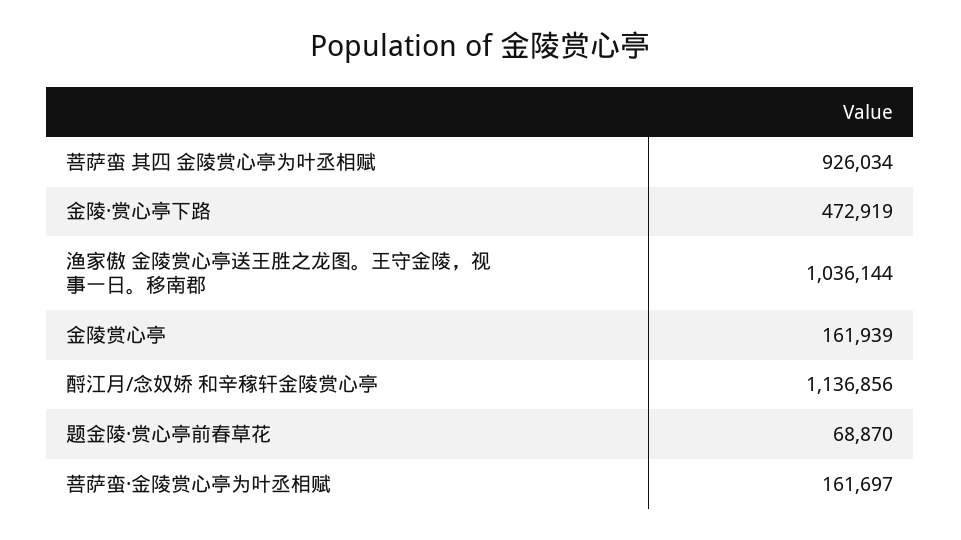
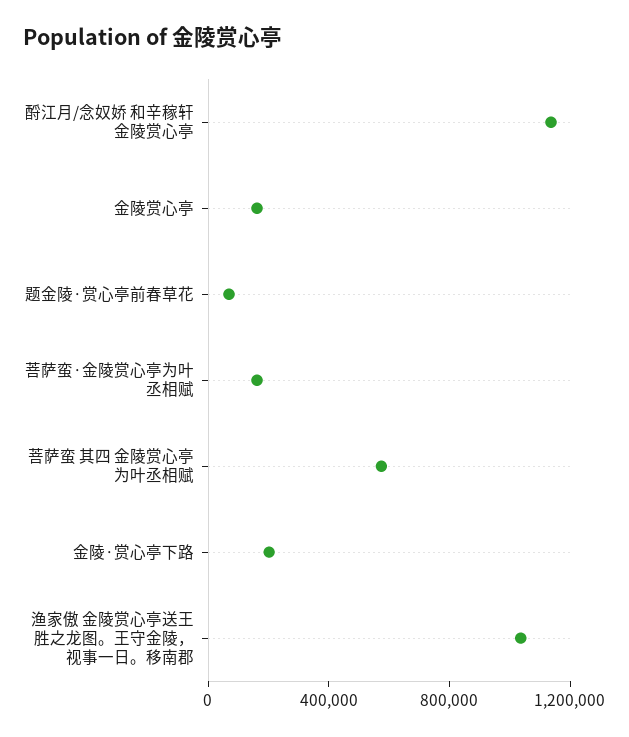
  {
-   "菩萨蛮 其四 金陵赏心亭为叶丞相赋": 926034,
+   "菩萨蛮 其四 金陵赏心亭为叶丞相赋": 600000,
-   "金陵·赏心亭下路": 472919,
+   "金陵·赏心亭下路": 200000,
    "渔家傲 金陵赏心亭送王胜之龙图。王守金陵，视事一日。移南郡": 1036144,
    "金陵赏心亭": 161939,
    "酹江月/念奴娇 和辛稼轩金陵赏心亭": 1136856,
    "题金陵·赏心亭前春草花": 68870,
    "菩萨蛮·金陵赏心亭为叶丞相赋": 161697
  }

